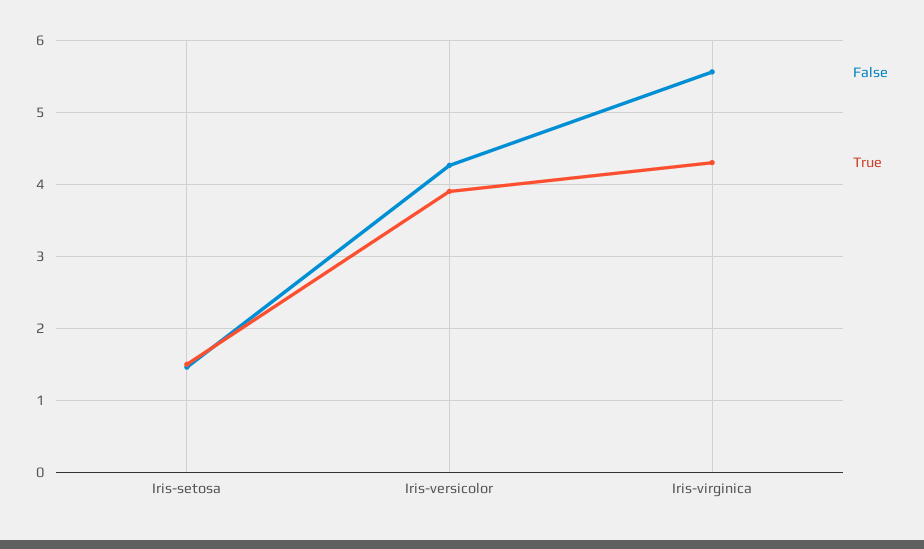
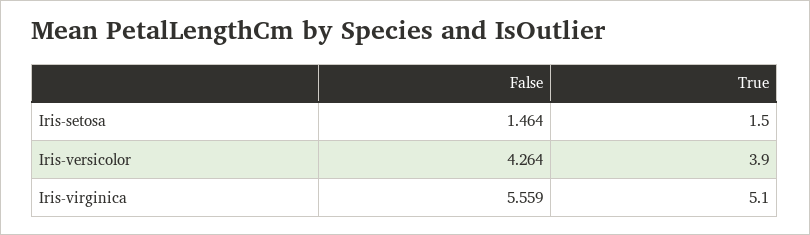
  {
    "False": {
      "Iris-setosa": 1.464,
      "Iris-versicolor": 4.264,
      "Iris-virginica": 5.559
    },
    "True": {
      "Iris-setosa": 1.5,
      "Iris-versicolor": 3.9,
-     "Iris-virginica": 4.3
+     "Iris-virginica": 5.1
    }
  }

